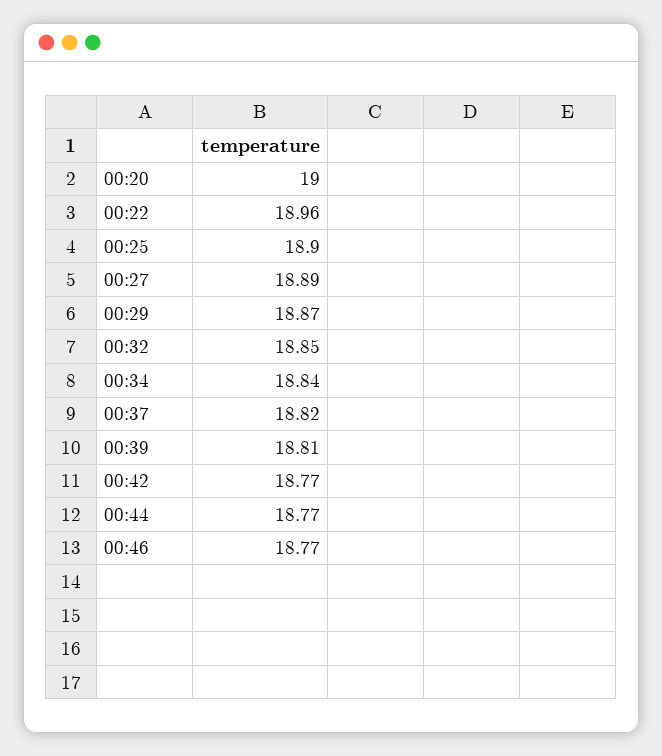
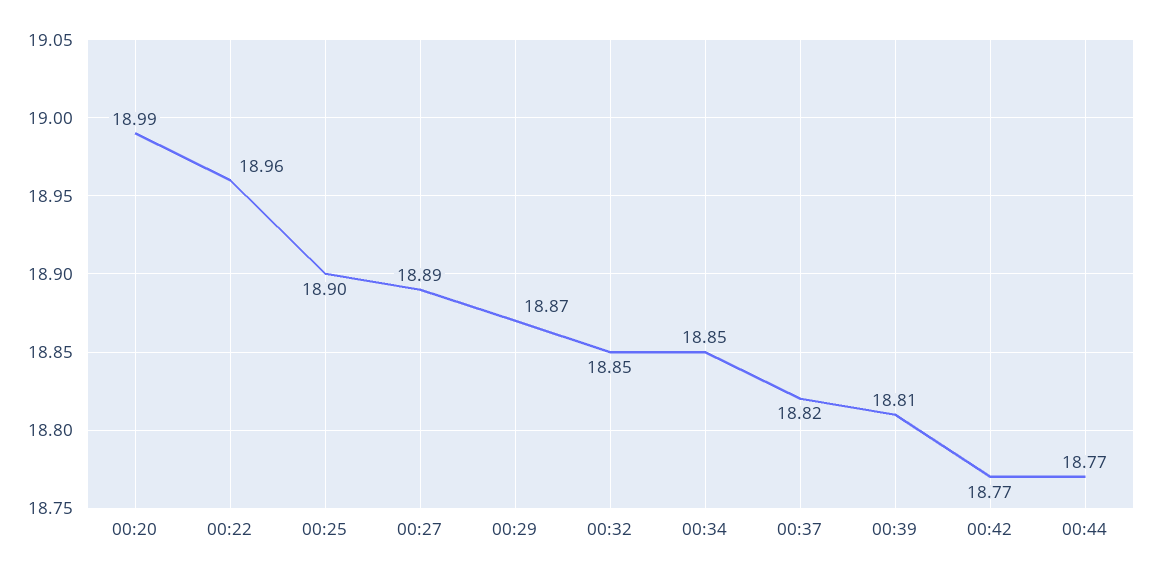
  {
-   "00:20": 19,
+   "00:20": 18.99,
    "00:22": 18.96,
    "00:25": 18.9,
    "00:27": 18.89,
    "00:29": 18.87,
    "00:32": 18.85,
-   "00:34": 18.84,
+   "00:34": 18.85,
    "00:37": 18.82,
    "00:39": 18.81,
    "00:42": 18.77,
-   "00:44": 18.77,
+   "00:44": 18.77
-   "00:46": 18.77
  }

